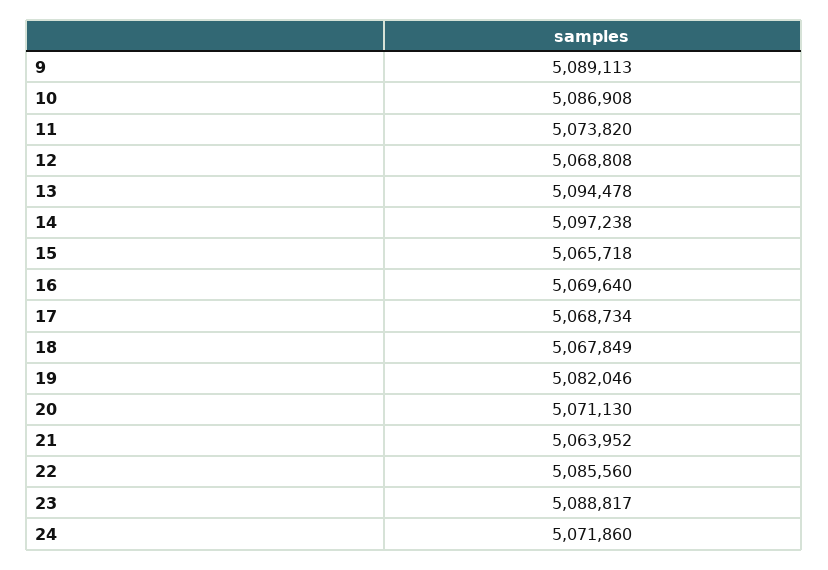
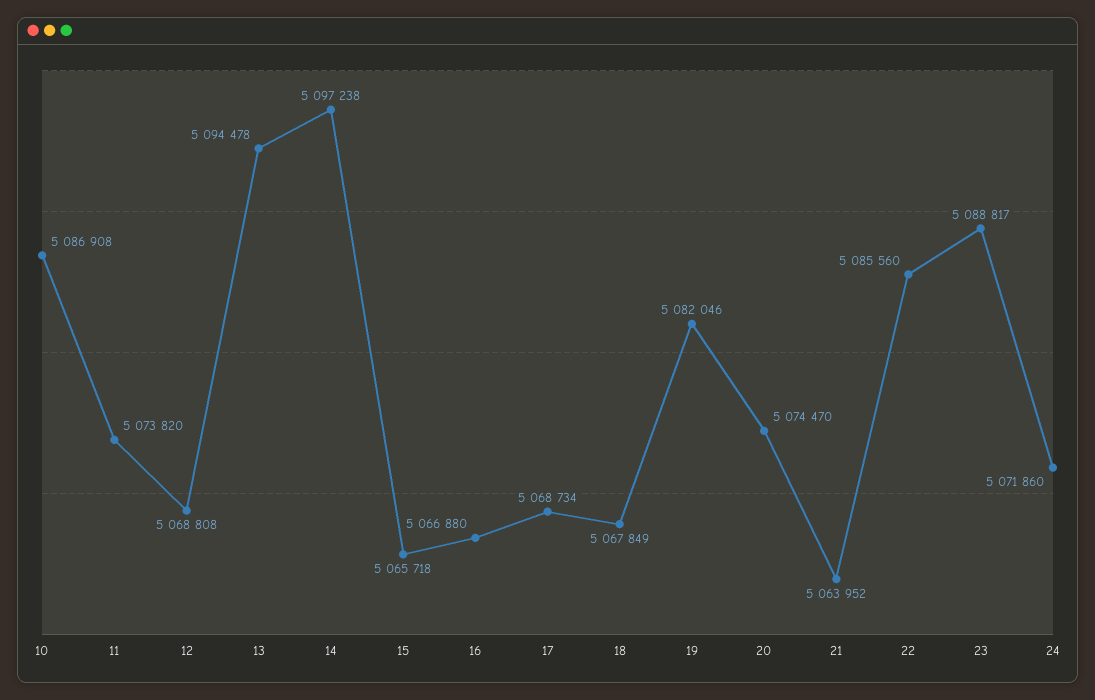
  {
-   "9": 5089113,
    "10": 5086908,
    "11": 5073820,
    "12": 5068808,
    "13": 5094478,
    "14": 5097238,
    "15": 5065718,
-   "16": 5069640,
+   "16": 5066880,
    "17": 5068734,
    "18": 5067849,
    "19": 5082046,
-   "20": 5071130,
+   "20": 5074470,
    "21": 5063952,
    "22": 5085560,
    "23": 5088817,
    "24": 5071860
  }

